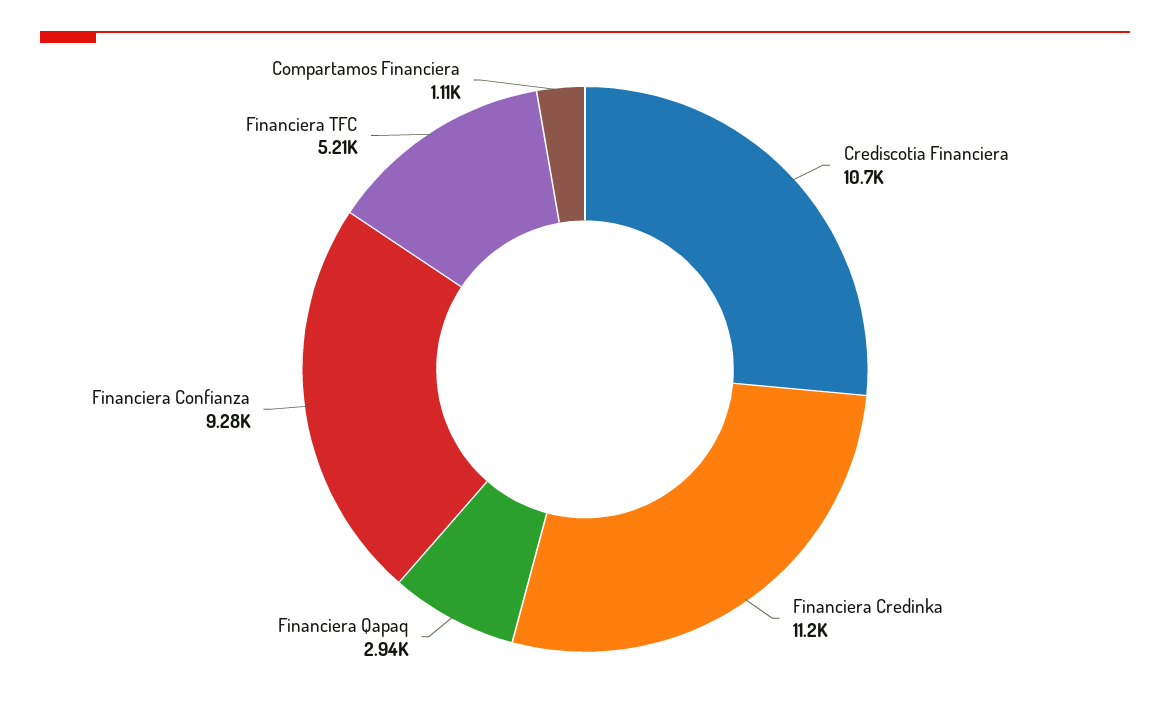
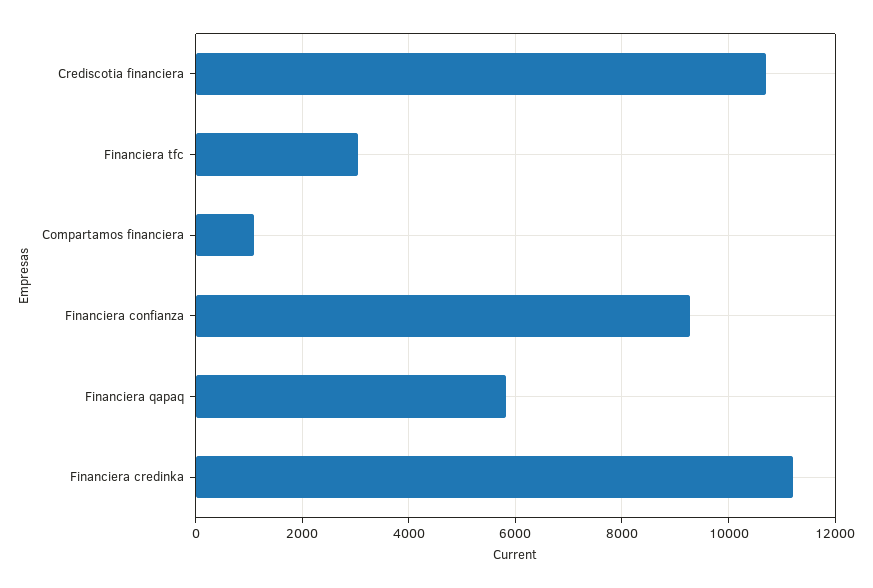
  {
    "Crediscotia Financiera": 10700,
    "Financiera Credinka": 11200,
-   "Financiera Qapaq": 2940,
+   "Financiera Qapaq": 5800,
    "Financiera Confianza": 9280,
-   "Financiera TFC": 5210,
+   "Financiera TFC": 3000,
    "Compartamos Financiera": 1110
  }

